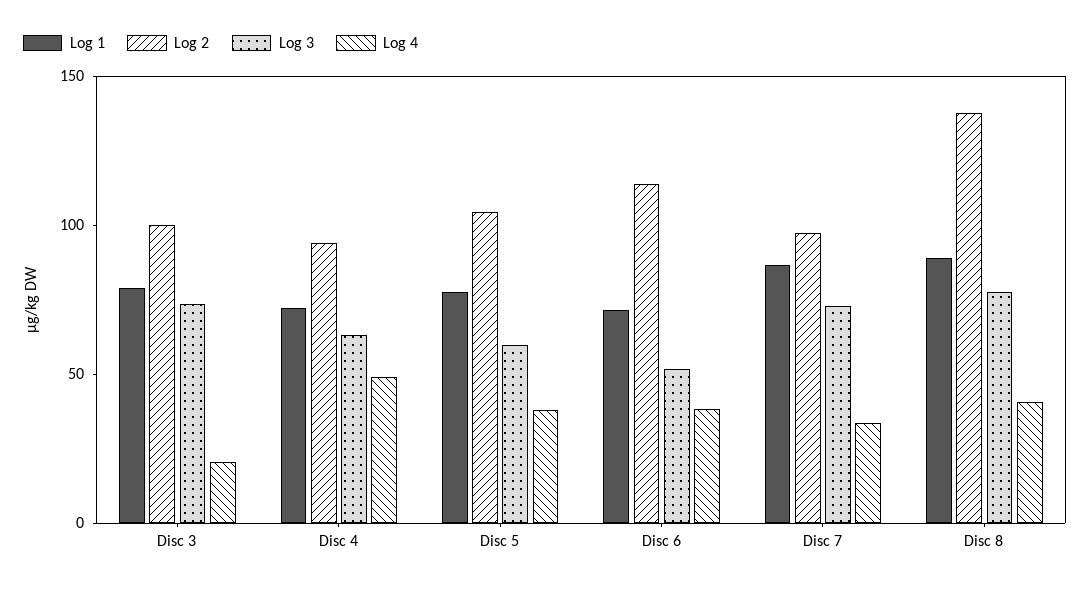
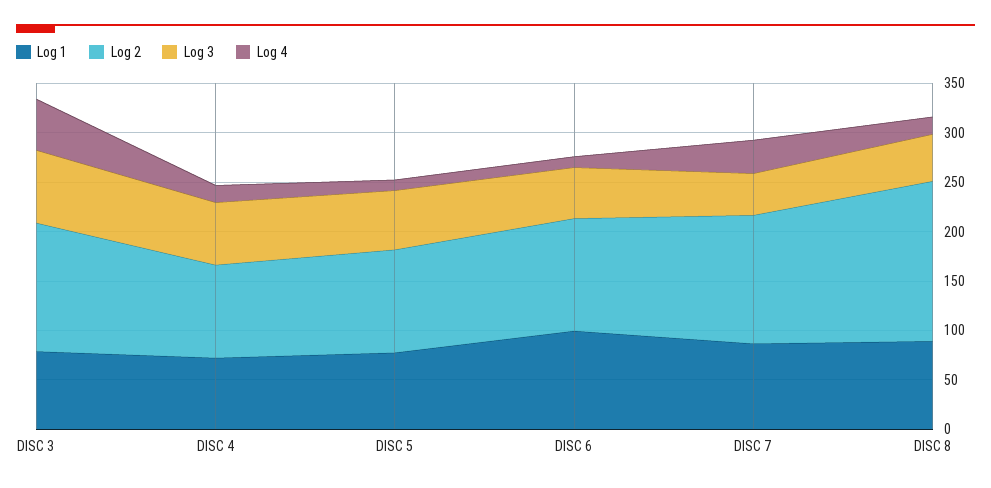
  {
    "Log 1": {
      "Disc 3": 80,
      "Disc 4": 70,
      "Disc 5": 80,
-     "Disc 6": 70,
+     "Disc 6": 100,
      "Disc 7": 90,
      "Disc 8": 90
    },
    "Log 2": {
-     "Disc 3": 100,
+     "Disc 3": 130,
      "Disc 4": 90,
      "Disc 5": 100,
      "Disc 6": 110,
-     "Disc 7": 100,
+     "Disc 7": 130,
-     "Disc 8": 140
+     "Disc 8": 160
    },
    "Log 3": {
      "Disc 3": 70,
      "Disc 4": 60,
      "Disc 5": 60,
      "Disc 6": 50,
-     "Disc 7": 70,
+     "Disc 7": 40,
-     "Disc 8": 80
+     "Disc 8": 50
    },
    "Log 4": {
-     "Disc 3": 20,
+     "Disc 3": 50,
-     "Disc 4": 50,
+     "Disc 4": 20,
-     "Disc 5": 40,
+     "Disc 5": 10,
-     "Disc 6": 40,
+     "Disc 6": 10,
      "Disc 7": 30,
-     "Disc 8": 40
+     "Disc 8": 20
    }
  }

